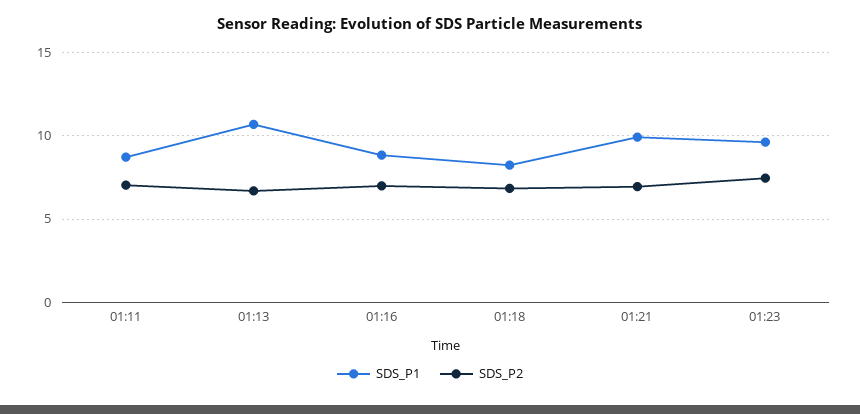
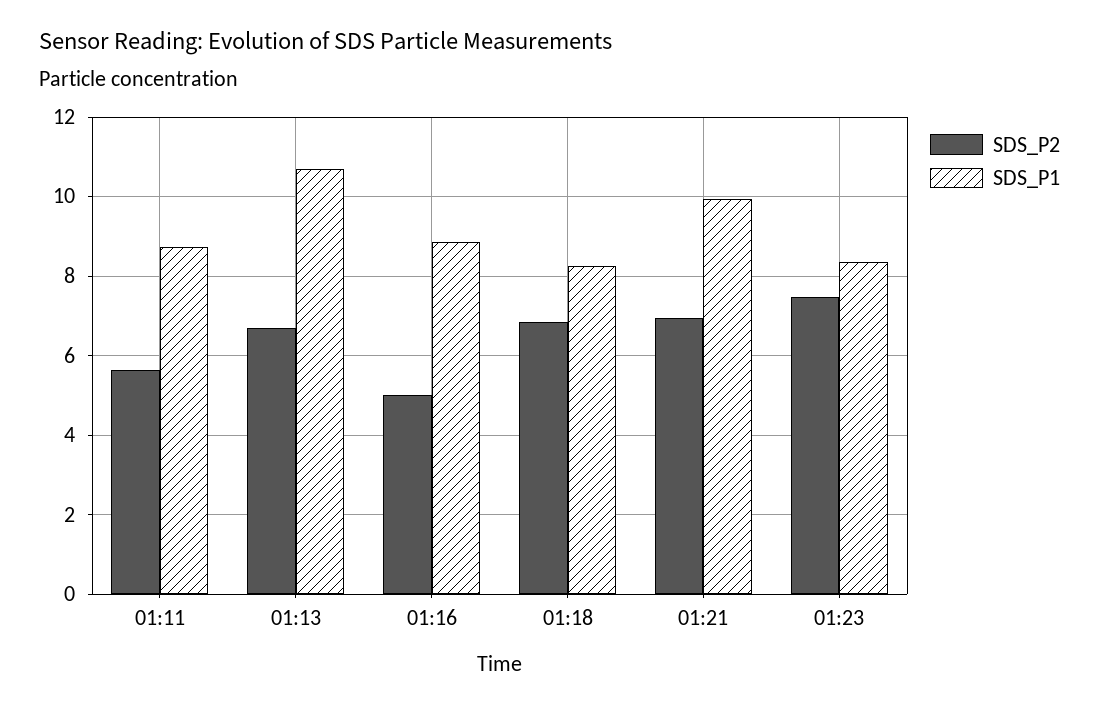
  {
    "SDS_P1": {
      "01:11": 8.8,
      "01:13": 10.8,
      "01:16": 8.8,
      "01:18": 8.2,
      "01:21": 10,
-     "01:23": 9.5
+     "01:23": 8.4
    },
    "SDS_P2": {
-     "01:11": 7,
+     "01:11": 5.6,
      "01:13": 6.8,
-     "01:16": 7,
+     "01:16": 5,
      "01:18": 6.8,
      "01:21": 7,
      "01:23": 7.4
    }
  }

